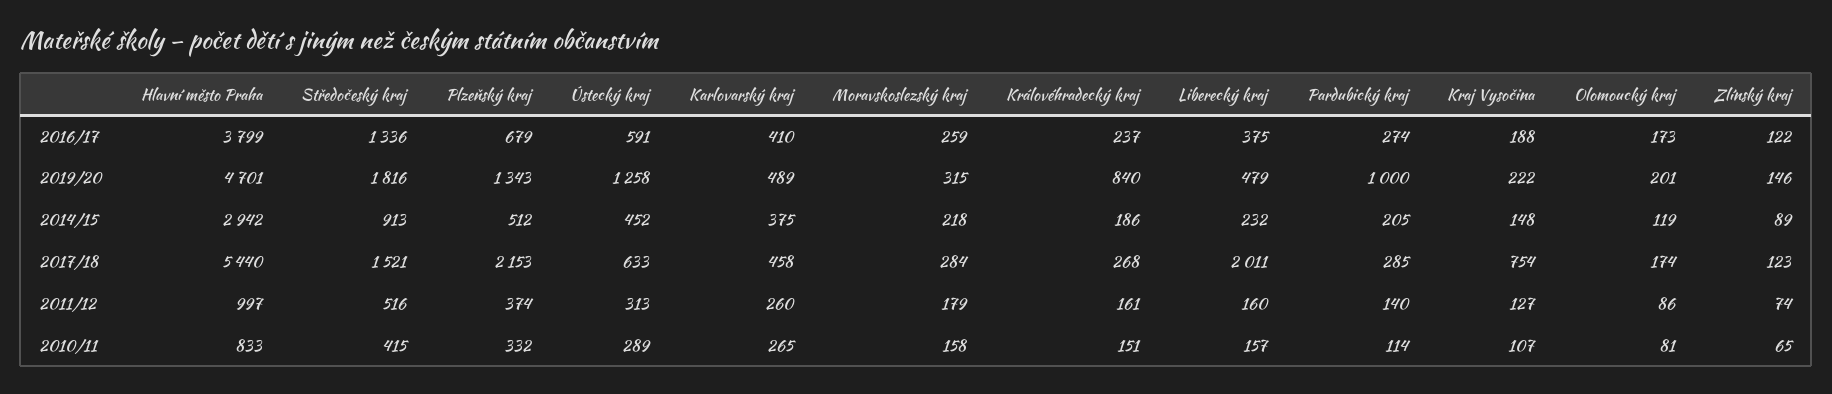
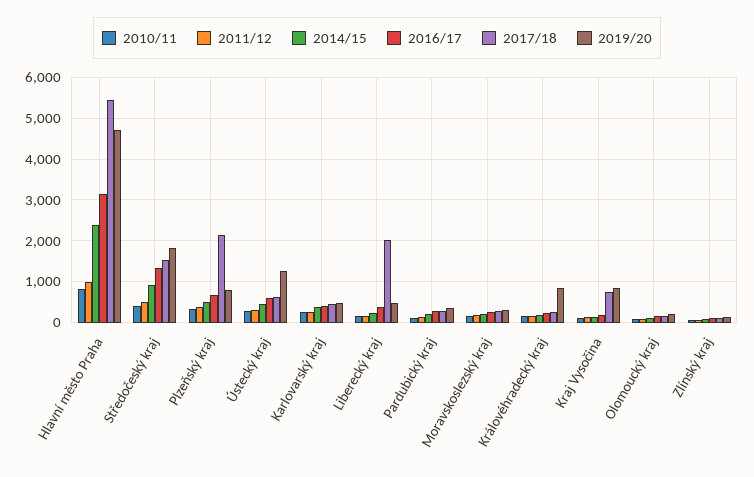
  {
    "2016/17": {
-     "Hlavní město Praha": 3799,
+     "Hlavní město Praha": 3200,
      "Středočeský kraj": 1336,
      "Plzeňský kraj": 679,
      "Ústecký kraj": 591,
      "Karlovarský kraj": 410,
      "Moravskoslezský kraj": 259,
      "Královéhradecký kraj": 237,
      "Liberecký kraj": 375,
      "Pardubický kraj": 274,
      "Kraj Vysočina": 188,
      "Olomoucký kraj": 173,
      "Zlínský kraj": 122
    },
    "2019/20": {
      "Hlavní město Praha": 4701,
      "Středočeský kraj": 1816,
-     "Plzeňský kraj": 1343,
+     "Plzeňský kraj": 800,
      "Ústecký kraj": 1258,
      "Karlovarský kraj": 489,
      "Moravskoslezský kraj": 315,
      "Královéhradecký kraj": 840,
      "Liberecký kraj": 479,
-     "Pardubický kraj": 1000,
+     "Pardubický kraj": 400,
-     "Kraj Vysočina": 222,
+     "Kraj Vysočina": 800,
      "Olomoucký kraj": 201,
      "Zlínský kraj": 146
    },
    "2014/15": {
-     "Hlavní město Praha": 2942,
+     "Hlavní město Praha": 2400,
      "Středočeský kraj": 913,
      "Plzeňský kraj": 512,
      "Ústecký kraj": 452,
      "Karlovarský kraj": 375,
      "Moravskoslezský kraj": 218,
      "Královéhradecký kraj": 186,
      "Liberecký kraj": 232,
      "Pardubický kraj": 205,
      "Kraj Vysočina": 148,
      "Olomoucký kraj": 119,
      "Zlínský kraj": 89
    },
    "2017/18": {
      "Hlavní město Praha": 5440,
      "Středočeský kraj": 1521,
      "Plzeňský kraj": 2153,
      "Ústecký kraj": 633,
      "Karlovarský kraj": 458,
      "Moravskoslezský kraj": 284,
      "Královéhradecký kraj": 268,
      "Liberecký kraj": 2011,
      "Pardubický kraj": 285,
      "Kraj Vysočina": 754,
      "Olomoucký kraj": 174,
      "Zlínský kraj": 123
    },
    "2011/12": {
      "Hlavní město Praha": 997,
      "Středočeský kraj": 516,
      "Plzeňský kraj": 374,
      "Ústecký kraj": 313,
      "Karlovarský kraj": 260,
      "Moravskoslezský kraj": 179,
      "Královéhradecký kraj": 161,
      "Liberecký kraj": 160,
      "Pardubický kraj": 140,
      "Kraj Vysočina": 127,
      "Olomoucký kraj": 86,
      "Zlínský kraj": 74
    },
    "2010/11": {
      "Hlavní město Praha": 833,
      "Středočeský kraj": 415,
      "Plzeňský kraj": 332,
      "Ústecký kraj": 289,
      "Karlovarský kraj": 265,
      "Moravskoslezský kraj": 158,
      "Královéhradecký kraj": 151,
      "Liberecký kraj": 157,
      "Pardubický kraj": 114,
      "Kraj Vysočina": 107,
      "Olomoucký kraj": 81,
      "Zlínský kraj": 65
    }
  }

